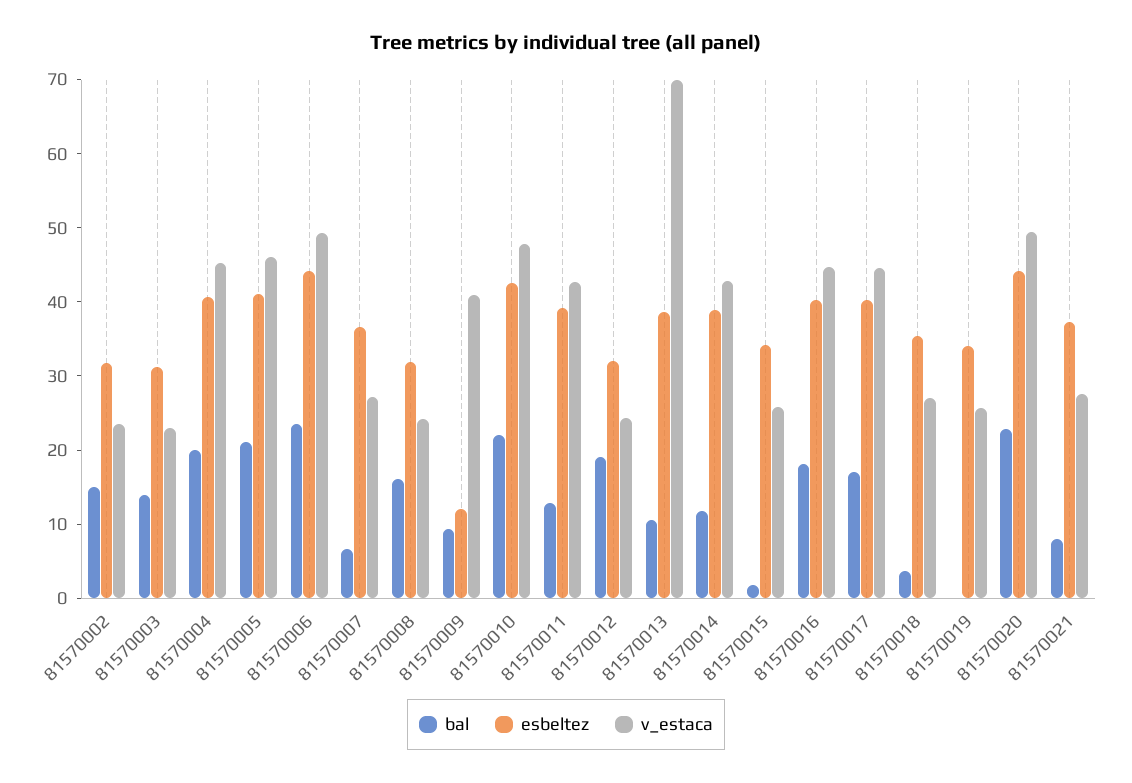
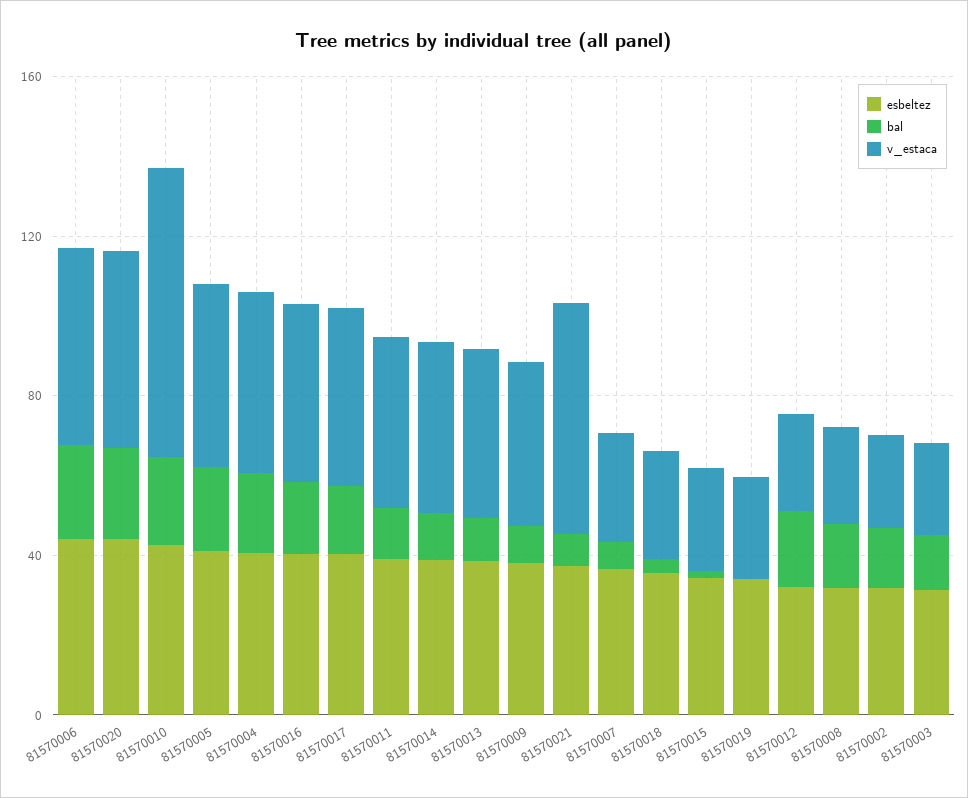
  {
    "bal": {
      "81570002": 16,
      "81570003": 14,
      "81570004": 20,
      "81570005": 22,
      "81570006": 24,
      "81570007": 6,
      "81570008": 16,
      "81570009": 10,
      "81570010": 22,
      "81570011": 12,
      "81570012": 20,
      "81570013": 10,
      "81570014": 12,
      "81570015": 2,
      "81570016": 18,
      "81570017": 18,
      "81570018": 4,
      "81570019": 0,
      "81570020": 22,
      "81570021": 8
    },
    "esbeltez": {
      "81570002": 32,
      "81570003": 32,
      "81570004": 40,
      "81570005": 42,
      "81570006": 44,
      "81570007": 36,
      "81570008": 32,
-     "81570009": 12,
+     "81570009": 40,
      "81570010": 42,
      "81570011": 40,
      "81570012": 32,
      "81570013": 38,
      "81570014": 38,
      "81570015": 34,
      "81570016": 40,
      "81570017": 40,
      "81570018": 36,
      "81570019": 34,
      "81570020": 44,
      "81570021": 38
    },
    "v_estaca": {
      "81570002": 24,
      "81570003": 22,
      "81570004": 46,
      "81570005": 46,
      "81570006": 50,
      "81570007": 28,
      "81570008": 24,
      "81570009": 40,
-     "81570010": 48,
+     "81570010": 70,
      "81570011": 42,
      "81570012": 24,
-     "81570013": 70,
+     "81570013": 40,
      "81570014": 42,
      "81570015": 26,
      "81570016": 44,
      "81570017": 44,
      "81570018": 28,
      "81570019": 26,
      "81570020": 50,
-     "81570021": 28
+     "81570021": 60
    }
  }

